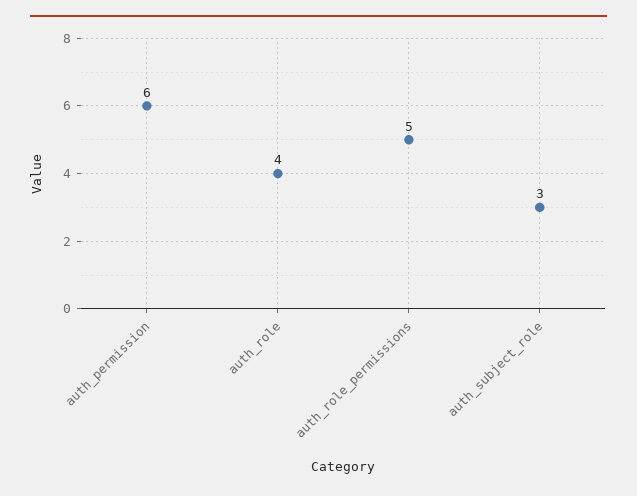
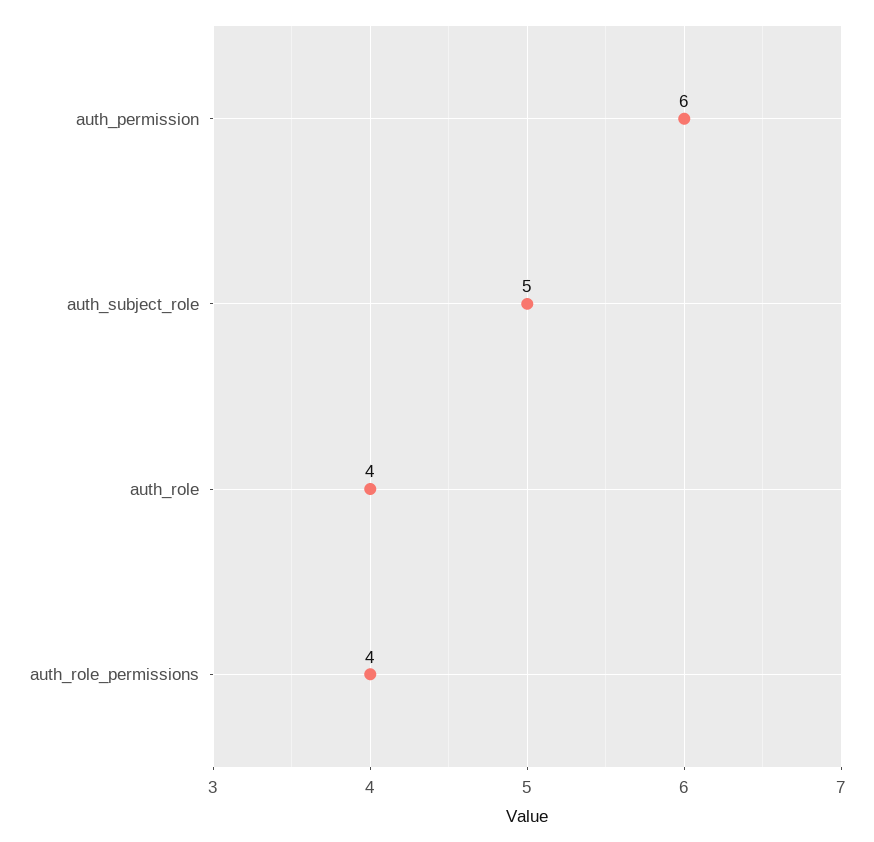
  {
    "auth_permission": 6,
    "auth_role": 4,
-   "auth_role_permissions": 5,
+   "auth_role_permissions": 4,
-   "auth_subject_role": 3
+   "auth_subject_role": 5
  }

